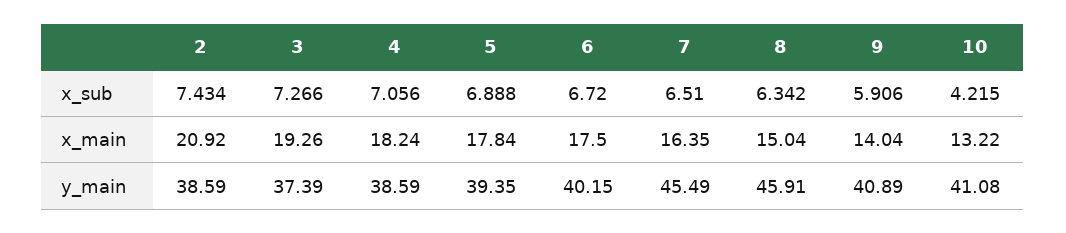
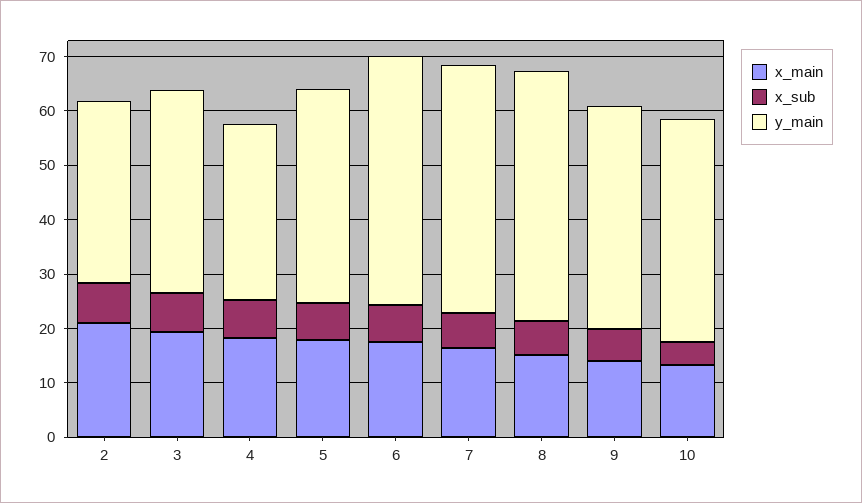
  {
    "x_sub": {
      "2": 7.434,
      "3": 7.266,
      "4": 7.056,
      "5": 6.888,
      "6": 6.72,
      "7": 6.51,
      "8": 6.342,
      "9": 5.906,
      "10": 4.215
    },
    "x_main": {
      "2": 20.92,
      "3": 19.26,
      "4": 18.24,
      "5": 17.84,
      "6": 17.5,
      "7": 16.35,
      "8": 15.04,
      "9": 14.04,
      "10": 13.22
    },
    "y_main": {
-     "2": 38.59,
+     "2": 34,
      "3": 37.39,
-     "4": 38.59,
+     "4": 32,
      "5": 39.35,
-     "6": 40.15,
+     "6": 46,
      "7": 45.49,
      "8": 45.91,
      "9": 40.89,
      "10": 41.08
    }
  }

